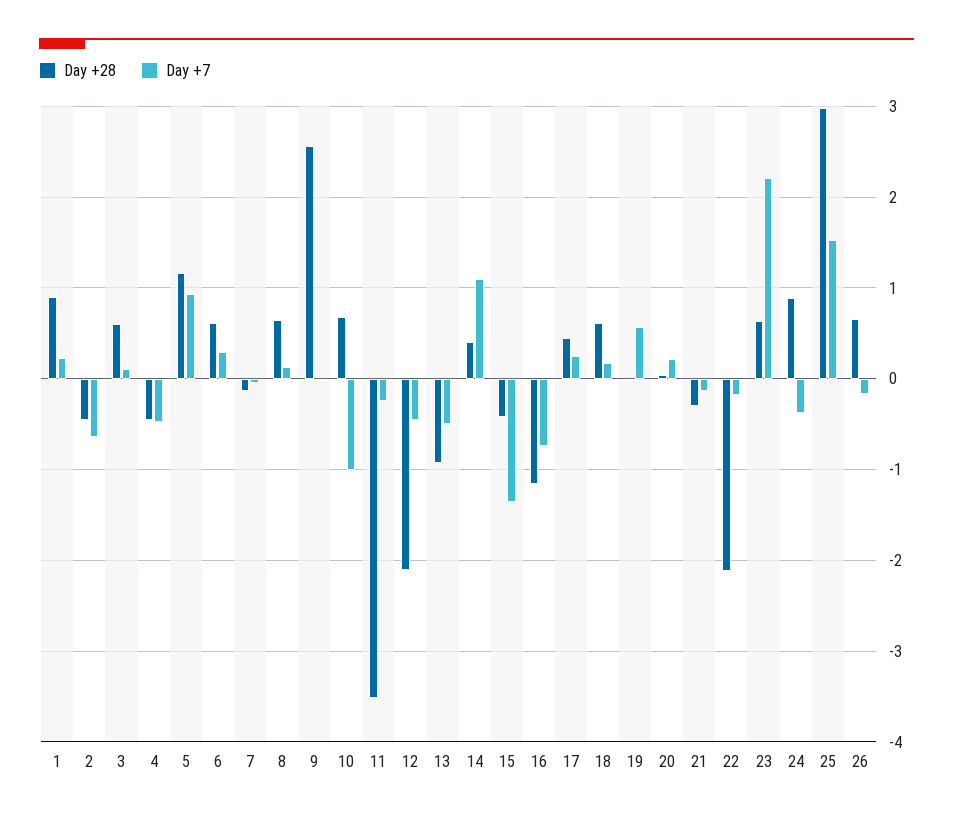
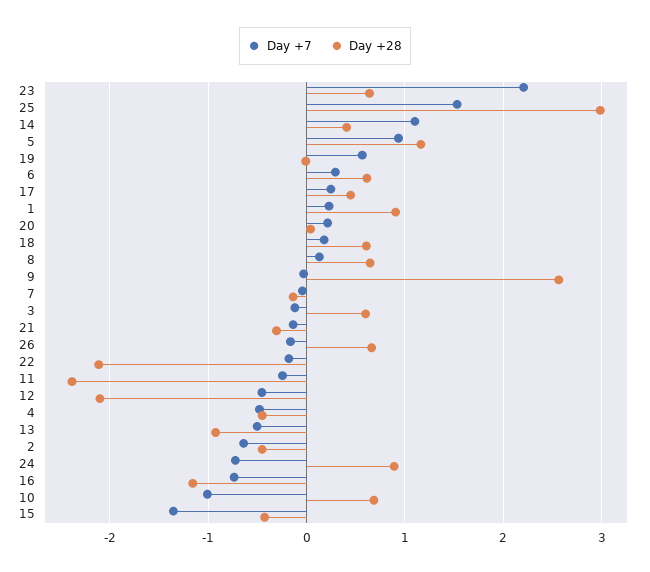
  {
    "Day +28": {
      "1": 0.9,
      "2": -0.5,
      "3": 0.6,
      "4": -0.5,
      "5": 1.2,
      "6": 0.6,
      "7": -0.1,
      "8": 0.6,
      "9": 2.6,
      "10": 0.7,
-     "11": -3.5,
+     "11": -2.4,
      "12": -2.1,
      "13": -0.9,
      "14": 0.4,
      "15": -0.4,
      "16": -1.2,
      "17": 0.4,
      "18": 0.6,
      "19": 0,
      "20": 0,
      "21": -0.3,
      "22": -2.1,
      "23": 0.6,
      "24": 0.9,
      "25": 3,
      "26": 0.7
    },
    "Day +7": {
      "1": 0.2,
      "2": -0.6,
-     "3": 0.1,
+     "3": -0.1,
      "4": -0.5,
      "5": 0.9,
      "6": 0.3,
      "7": 0,
      "8": 0.1,
      "9": 0,
      "10": -1,
      "11": -0.2,
      "12": -0.5,
      "13": -0.5,
      "14": 1.1,
      "15": -1.4,
      "16": -0.7,
      "17": 0.2,
      "18": 0.2,
      "19": 0.6,
      "20": 0.2,
      "21": -0.1,
      "22": -0.2,
      "23": 2.2,
-     "24": -0.4,
+     "24": -0.7,
      "25": 1.5,
      "26": -0.2
    }
  }

